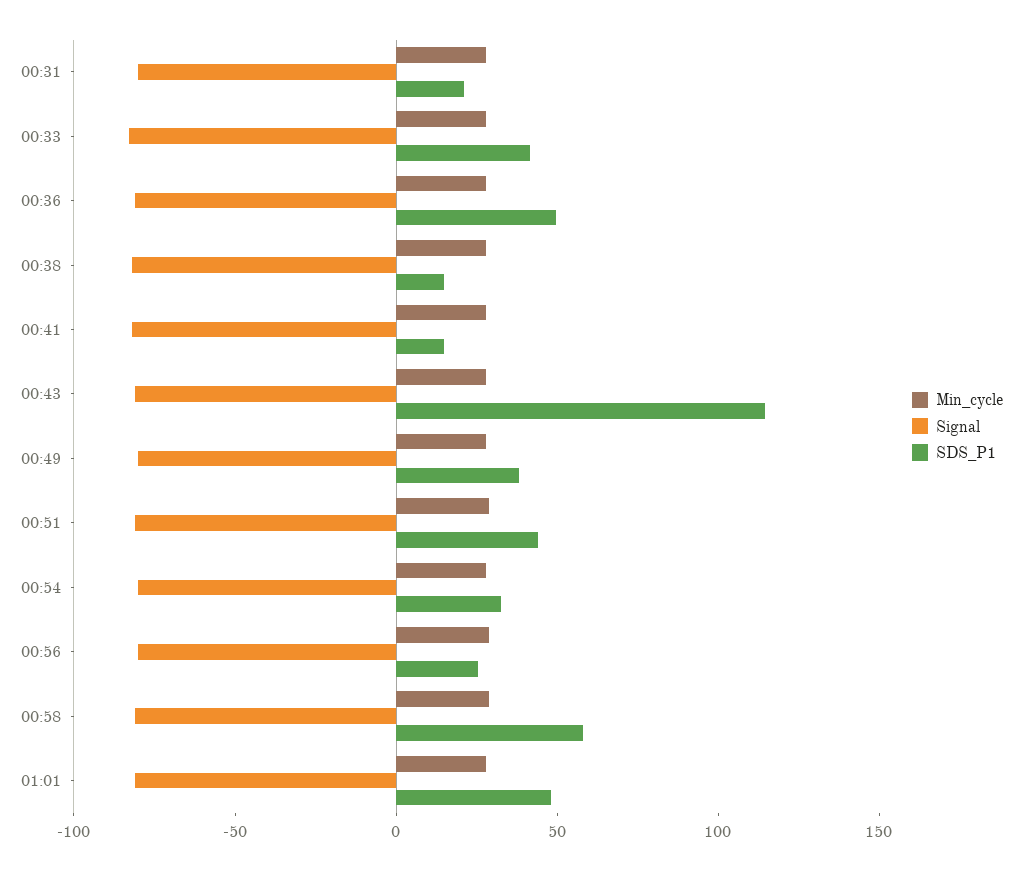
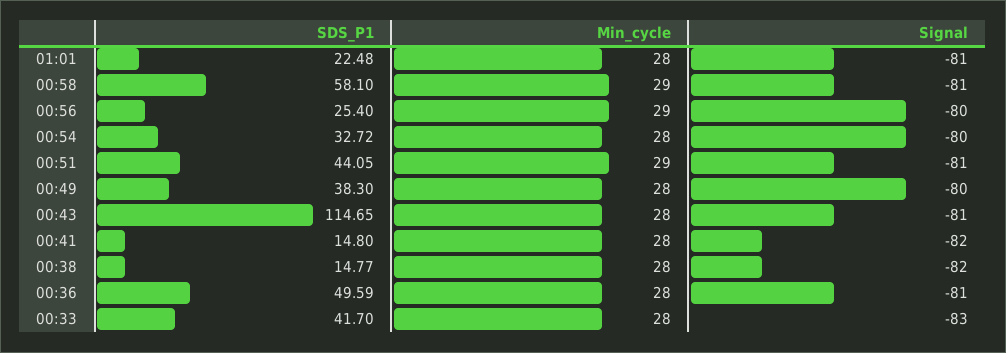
  {
    "Min_cycle": {
-     "00:31": 30,
      "00:33": 28,
      "00:36": 28,
      "00:38": 28,
      "00:41": 28,
      "00:43": 28,
      "00:49": 28,
      "00:51": 29,
      "00:54": 28,
      "00:56": 29,
      "00:58": 29,
      "01:01": 28
    },
    "Signal": {
-     "00:31": -80,
      "00:33": -83,
      "00:36": -81,
      "00:38": -82,
      "00:41": -82,
      "00:43": -81,
      "00:49": -80,
      "00:51": -81,
      "00:54": -80,
      "00:56": -80,
      "00:58": -81,
      "01:01": -81
    },
    "SDS_P1": {
-     "00:31": 20,
      "00:33": 41.7,
      "00:36": 49.59,
      "00:38": 14.77,
      "00:41": 14.8,
      "00:43": 114.65,
      "00:49": 38.3,
      "00:51": 44.05,
      "00:54": 32.72,
      "00:56": 25.4,
      "00:58": 58.1,
-     "01:01": 50
+     "01:01": 22.48
    }
  }

